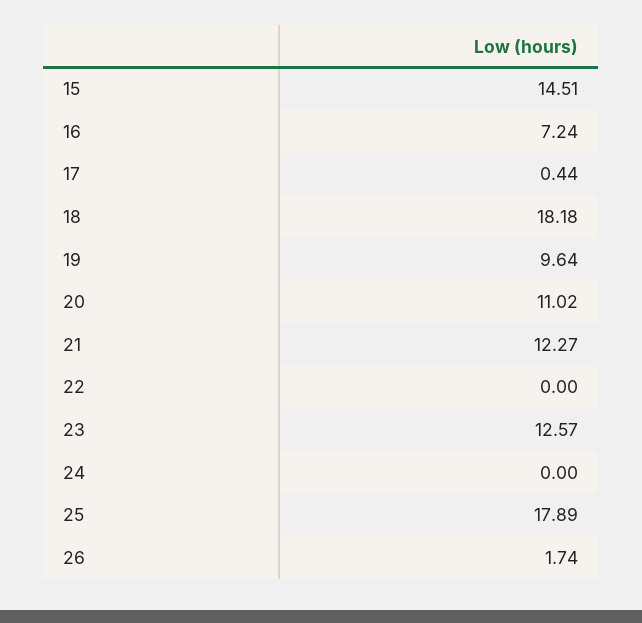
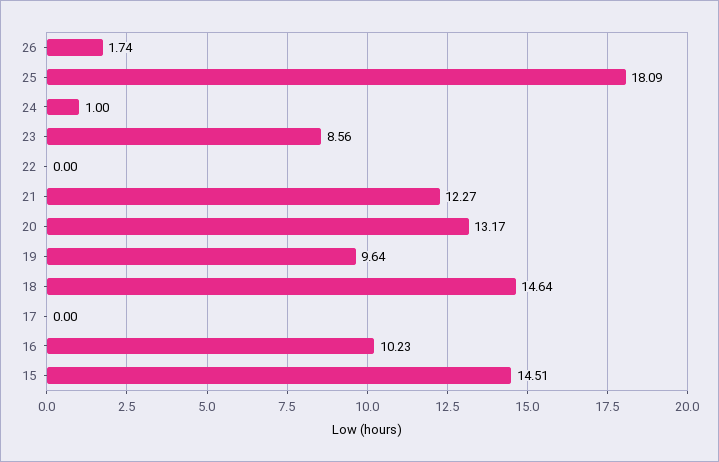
  {
    "15": 14.51,
-   "16": 7.24,
+   "16": 10.23,
-   "17": 0.44,
+   "17": 0,
-   "18": 18.18,
+   "18": 14.64,
    "19": 9.64,
-   "20": 11.02,
+   "20": 13.17,
    "21": 12.27,
    "22": 0,
-   "23": 12.57,
+   "23": 8.56,
-   "24": 0,
+   "24": 1,
-   "25": 17.89,
+   "25": 18.09,
    "26": 1.74
  }

